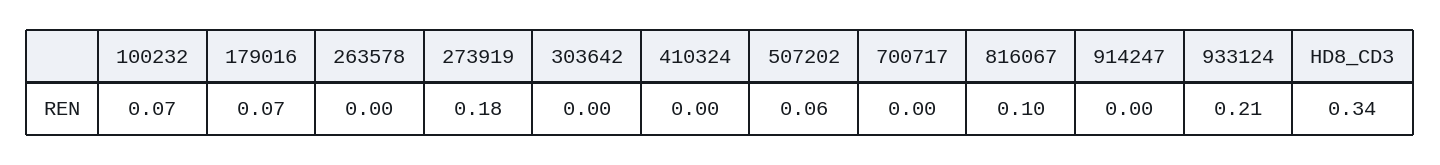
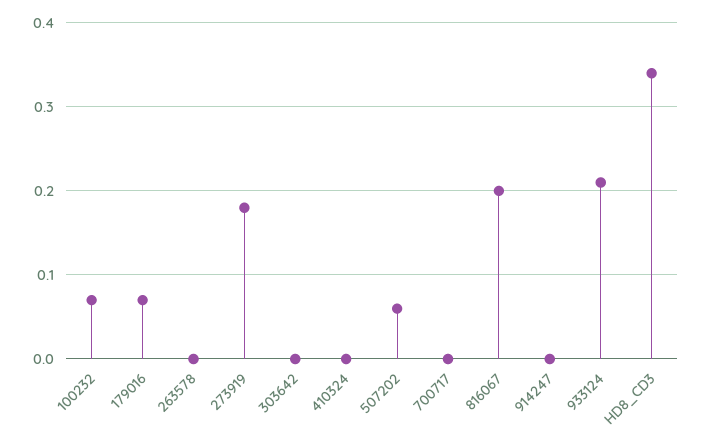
  {
    "100232": 0.07,
    "179016": 0.07,
    "263578": 0,
    "273919": 0.18,
    "303642": 0,
    "410324": 0,
    "507202": 0.06,
    "700717": 0,
-   "816067": 0.1,
+   "816067": 0.2,
    "914247": 0,
    "933124": 0.21,
    "HD8_CD3": 0.34
  }

